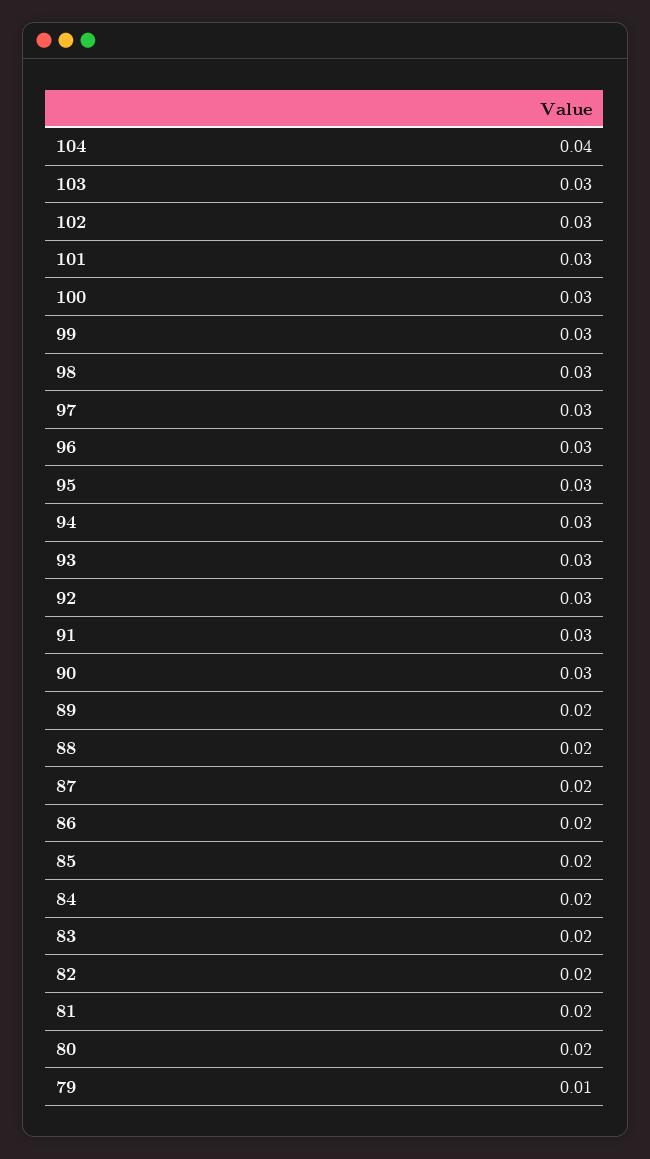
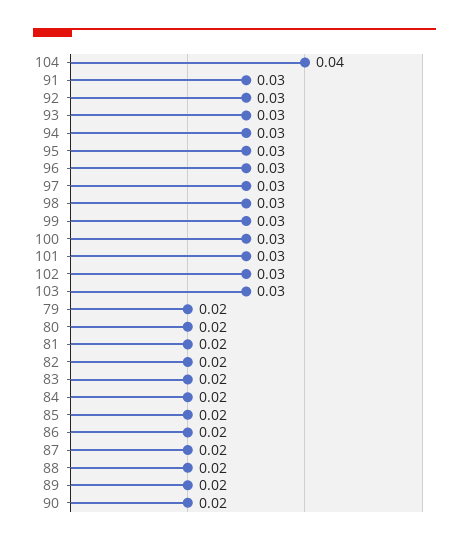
  {
    "104": 0.04,
    "103": 0.03,
    "102": 0.03,
    "101": 0.03,
    "100": 0.03,
    "99": 0.03,
    "98": 0.03,
    "97": 0.03,
    "96": 0.03,
    "95": 0.03,
    "94": 0.03,
    "93": 0.03,
    "92": 0.03,
    "91": 0.03,
-   "90": 0.03,
+   "90": 0.02,
    "89": 0.02,
    "88": 0.02,
    "87": 0.02,
    "86": 0.02,
    "85": 0.02,
    "84": 0.02,
    "83": 0.02,
    "82": 0.02,
    "81": 0.02,
    "80": 0.02,
-   "79": 0.01
+   "79": 0.02
  }

